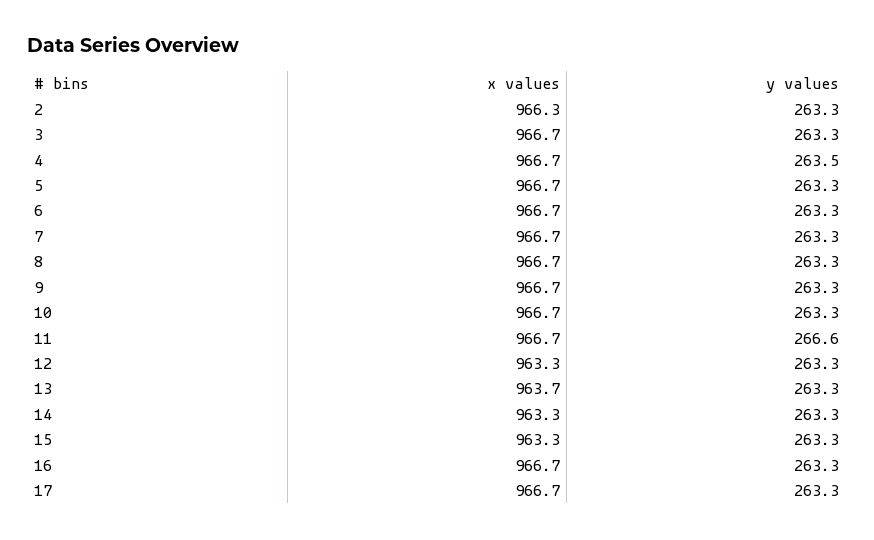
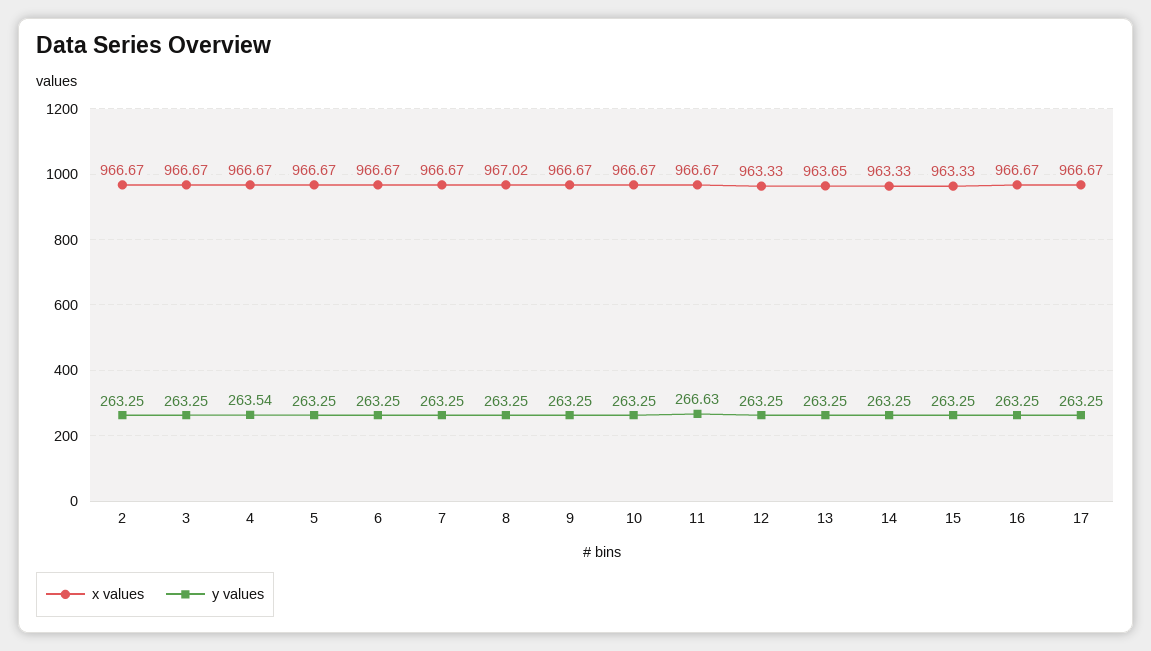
  {
    "x values": {
-     "2": 966.3,
+     "2": 966.67,
      "3": 966.67,
      "4": 966.67,
      "5": 966.67,
      "6": 966.67,
      "7": 966.67,
-     "8": 966.7,
+     "8": 967.02,
      "9": 966.67,
      "10": 966.67,
      "11": 966.67,
      "12": 963.33,
      "13": 963.65,
      "14": 963.33,
      "15": 963.33,
      "16": 966.67,
      "17": 966.67
    },
    "y values": {
      "2": 263.25,
      "3": 263.25,
      "4": 263.54,
      "5": 263.25,
      "6": 263.25,
      "7": 263.25,
      "8": 263.25,
      "9": 263.25,
      "10": 263.25,
      "11": 266.63,
      "12": 263.25,
      "13": 263.25,
      "14": 263.25,
      "15": 263.25,
      "16": 263.25,
      "17": 263.25
    }
  }

